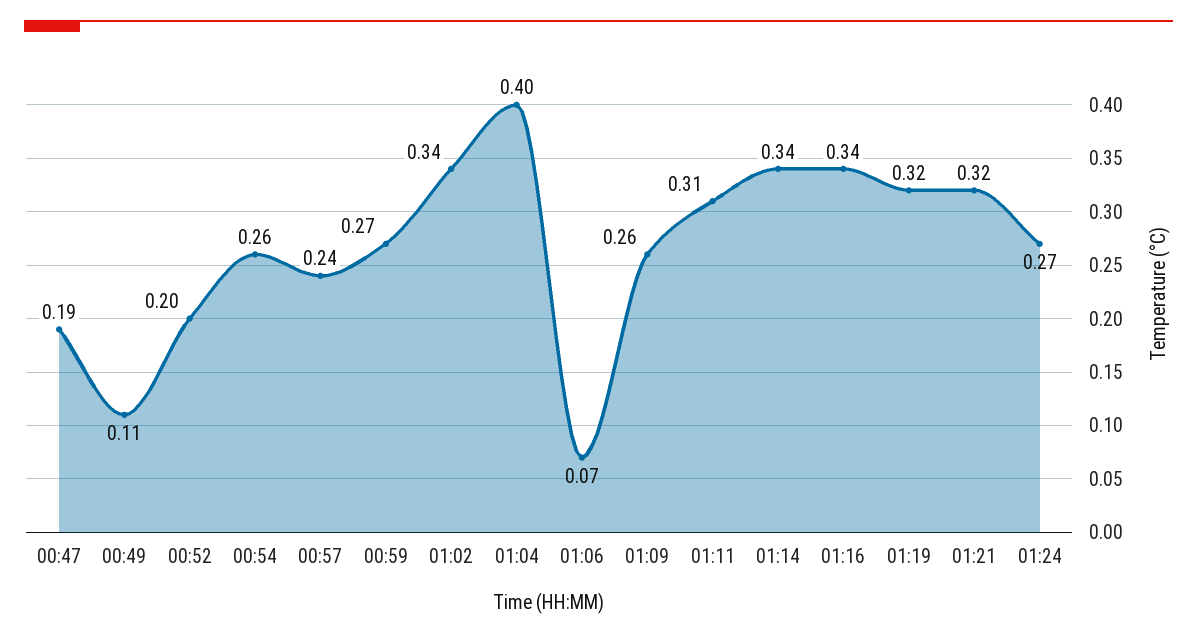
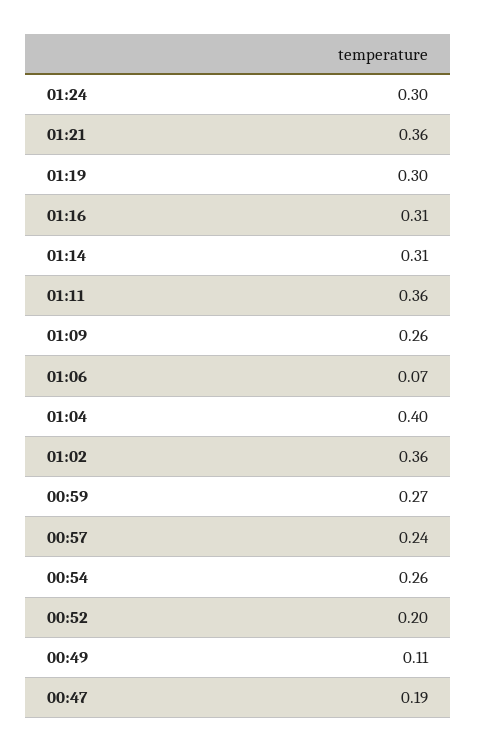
  {
    "00:47": 0.19,
    "00:49": 0.11,
    "00:52": 0.2,
    "00:54": 0.26,
    "00:57": 0.24,
    "00:59": 0.27,
-   "01:02": 0.34,
+   "01:02": 0.36,
    "01:04": 0.4,
    "01:06": 0.07,
    "01:09": 0.26,
-   "01:11": 0.31,
+   "01:11": 0.36,
-   "01:14": 0.34,
+   "01:14": 0.31,
-   "01:16": 0.34,
+   "01:16": 0.31,
-   "01:19": 0.32,
+   "01:19": 0.3,
-   "01:21": 0.32,
+   "01:21": 0.36,
-   "01:24": 0.27
+   "01:24": 0.3
  }

